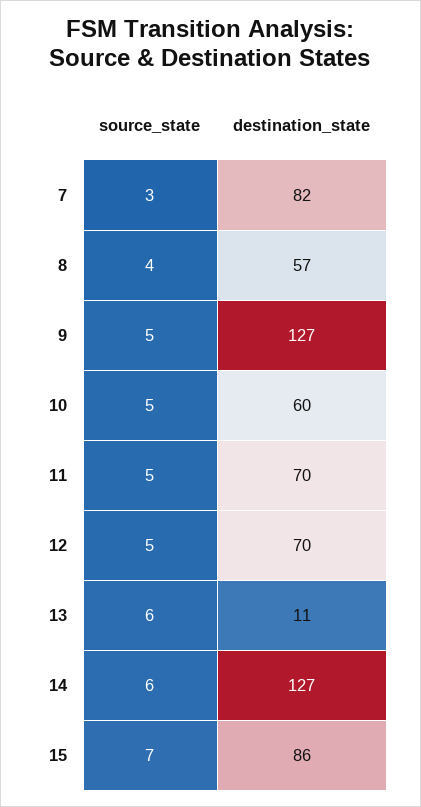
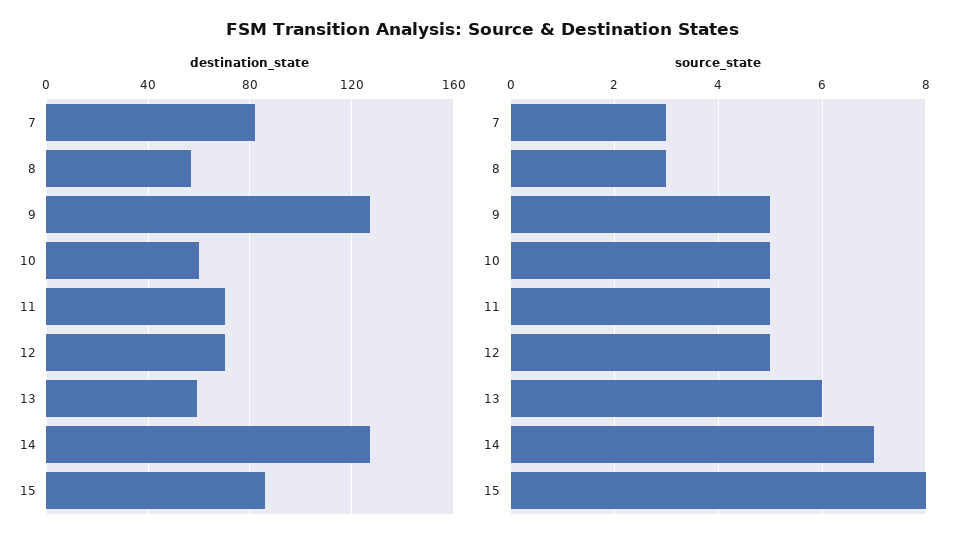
  {
    "source_state": {
      "7": 3,
-     "8": 4,
+     "8": 3,
      "9": 5,
      "10": 5,
      "11": 5,
      "12": 5,
      "13": 6,
-     "14": 6,
+     "14": 7,
-     "15": 7
+     "15": 8
    },
    "destination_state": {
      "7": 82,
      "8": 57,
      "9": 127,
      "10": 60,
      "11": 70,
      "12": 70,
-     "13": 11,
+     "13": 60,
      "14": 127,
      "15": 86
    }
  }

